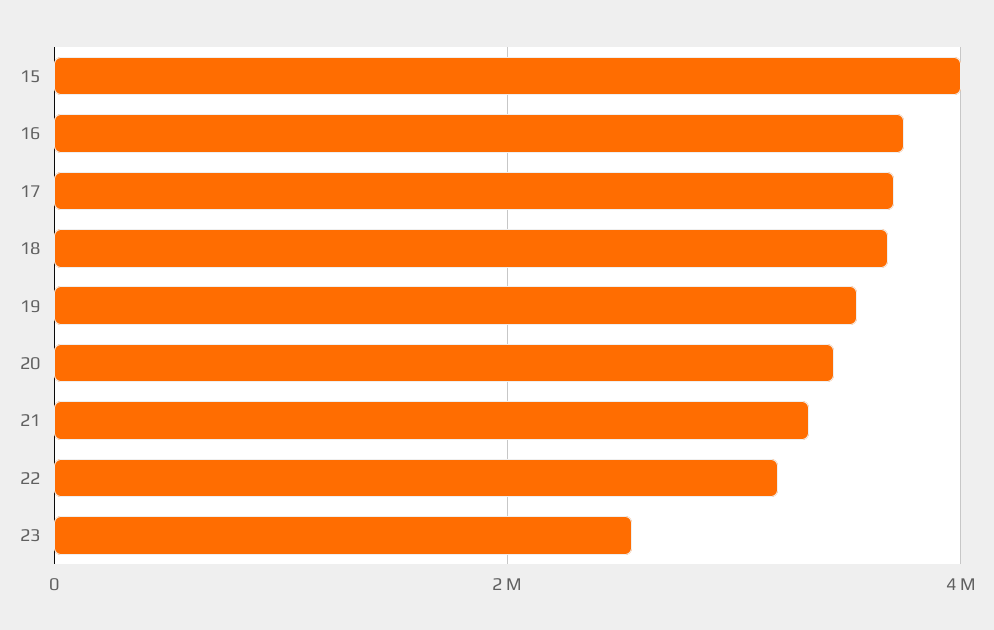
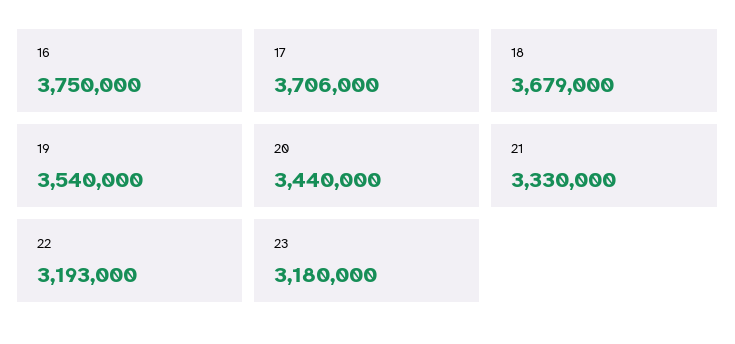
  {
-   "15": 4000000,
    "16": 3750000,
    "17": 3706000,
    "18": 3679000,
    "19": 3540000,
    "20": 3440000,
    "21": 3330000,
    "22": 3193000,
-   "23": 2600000
+   "23": 3180000
  }

